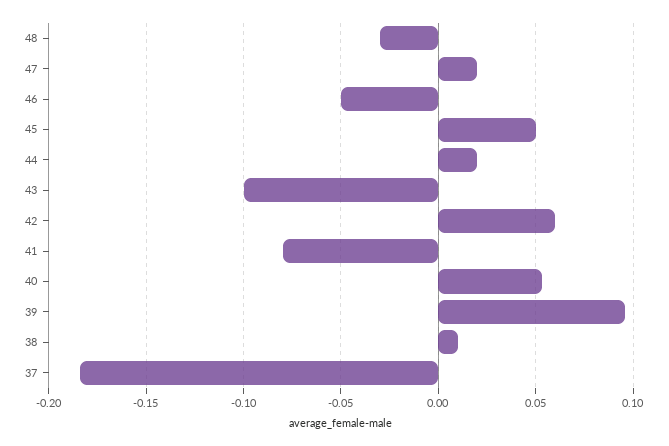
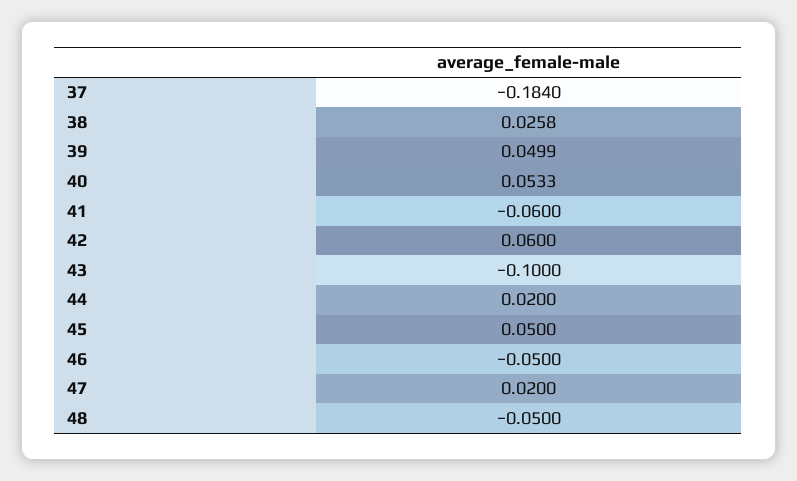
  {
-   "48": -0.03,
+   "48": -0.05,
    "47": 0.02,
    "46": -0.05,
    "45": 0.05,
    "44": 0.02,
    "43": -0.1,
    "42": 0.06,
-   "41": -0.08,
+   "41": -0.06,
    "40": 0.0533,
-   "39": 0.095,
+   "39": 0.0499,
-   "38": 0.01,
+   "38": 0.0258,
    "37": -0.184
  }

